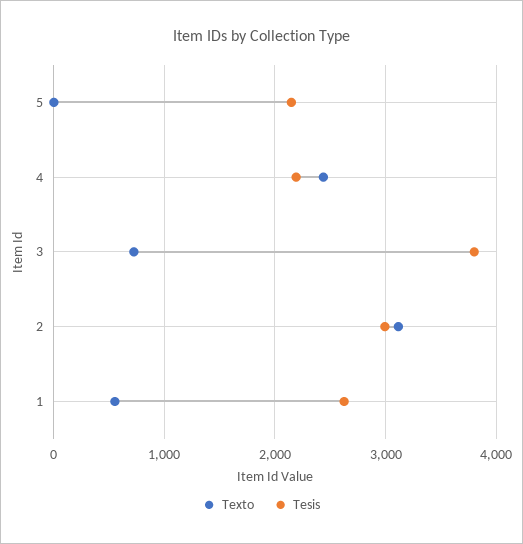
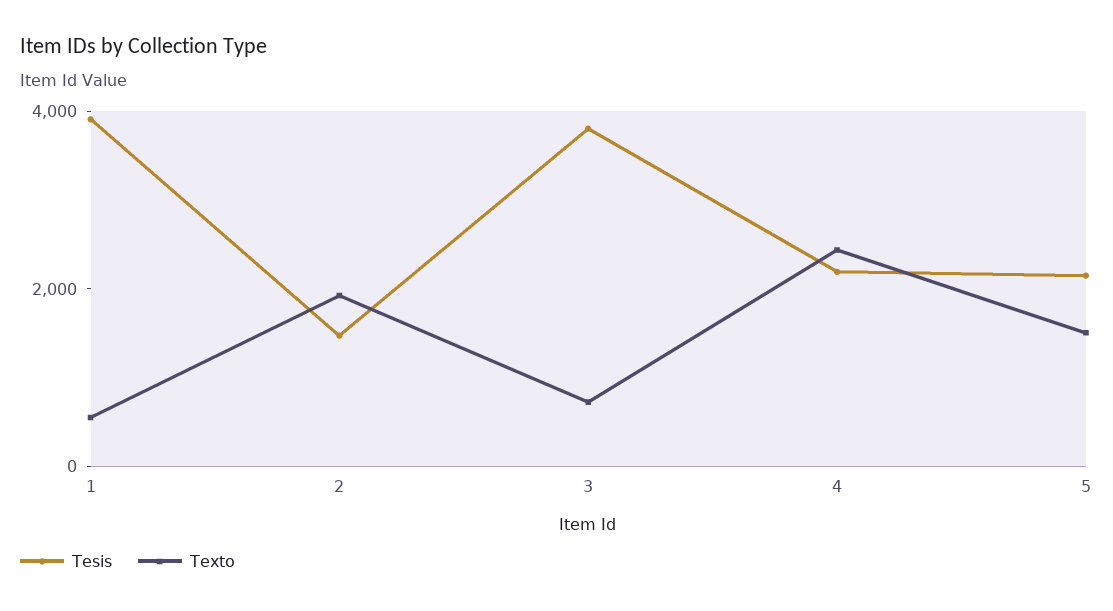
  {
    "Texto": {
-     "5": 0,
+     "5": 1500,
      "4": 2400,
      "3": 700,
-     "2": 3100,
+     "2": 2000,
      "1": 600
    },
    "Tesis": {
      "5": 2100,
      "4": 2200,
      "3": 3800,
-     "2": 3000,
+     "2": 1500,
-     "1": 2600
+     "1": 4000
    }
  }

